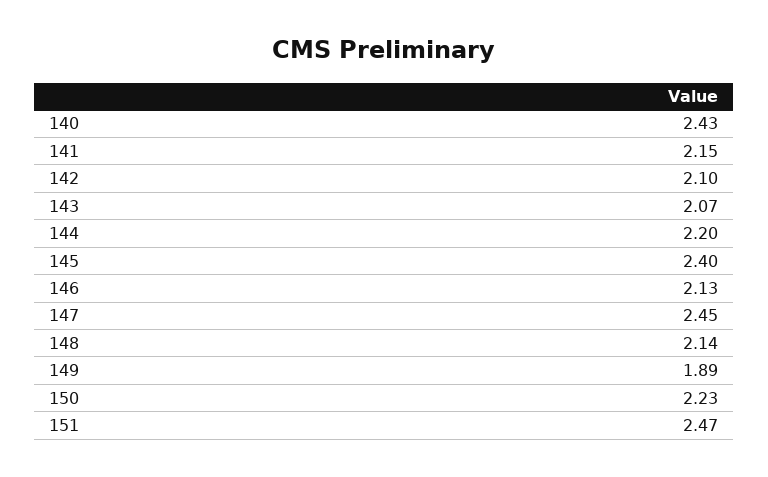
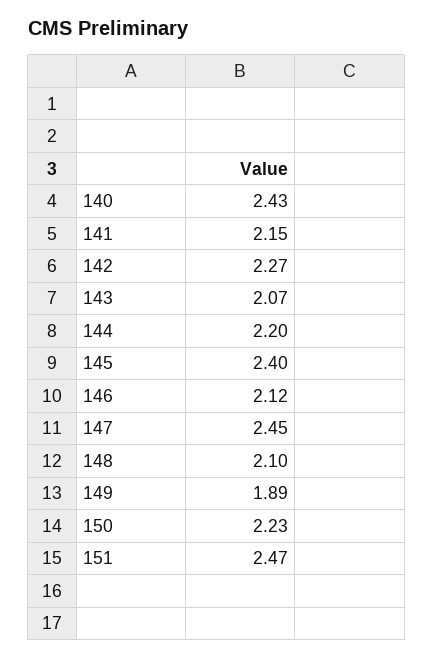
  {
    "140": 2.43,
    "141": 2.15,
-   "142": 2.1,
+   "142": 2.27,
    "143": 2.07,
    "144": 2.2,
    "145": 2.4,
-   "146": 2.13,
+   "146": 2.12,
    "147": 2.45,
-   "148": 2.14,
+   "148": 2.1,
    "149": 1.89,
    "150": 2.23,
    "151": 2.47
  }

